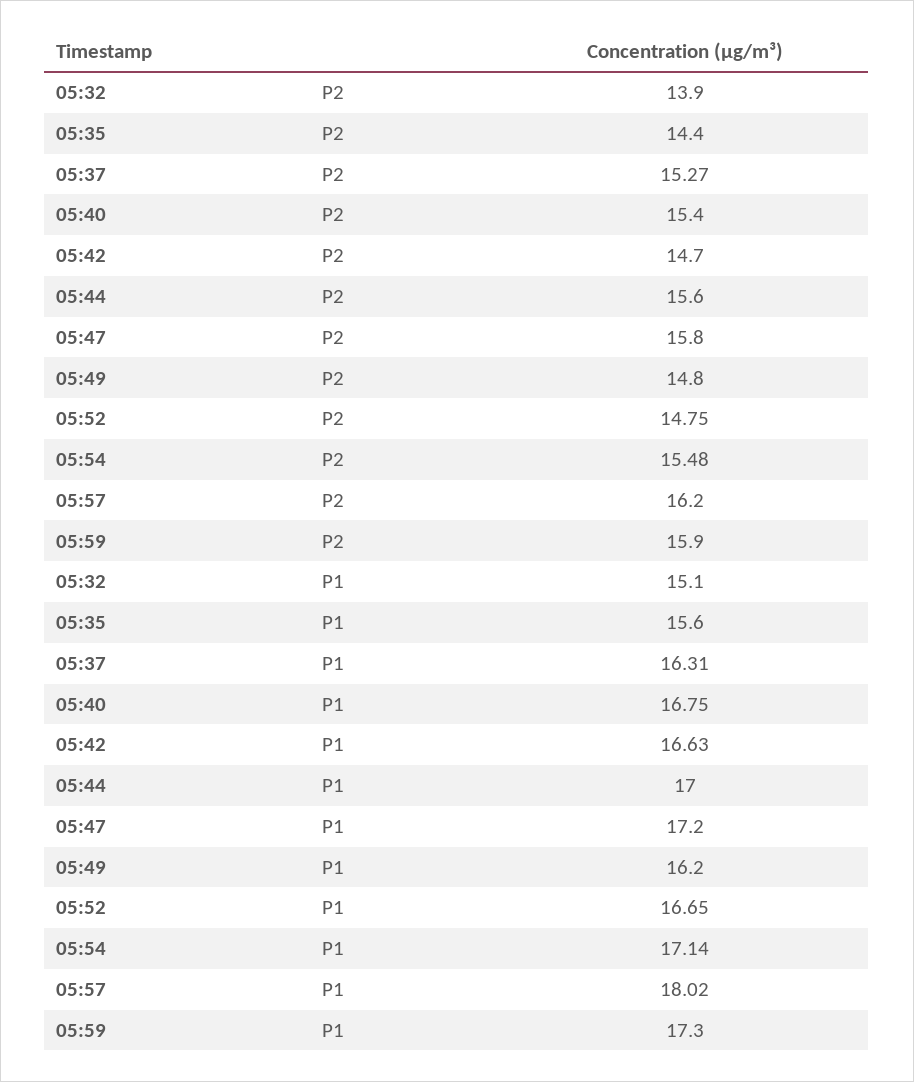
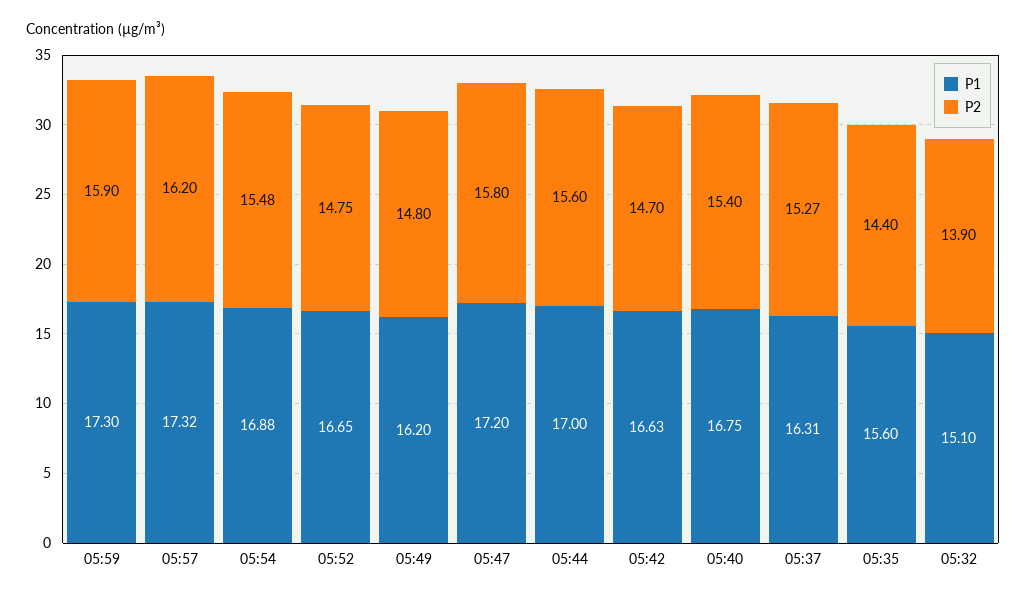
  {
    "P2": {
      "05:32": 13.9,
      "05:35": 14.4,
      "05:37": 15.27,
      "05:40": 15.4,
      "05:42": 14.7,
      "05:44": 15.6,
      "05:47": 15.8,
      "05:49": 14.8,
      "05:52": 14.75,
      "05:54": 15.48,
      "05:57": 16.2,
      "05:59": 15.9
    },
    "P1": {
      "05:32": 15.1,
      "05:35": 15.6,
      "05:37": 16.31,
      "05:40": 16.75,
      "05:42": 16.63,
      "05:44": 17,
      "05:47": 17.2,
      "05:49": 16.2,
      "05:52": 16.65,
-     "05:54": 17.14,
+     "05:54": 16.88,
-     "05:57": 18.02,
+     "05:57": 17.32,
      "05:59": 17.3
    }
  }

